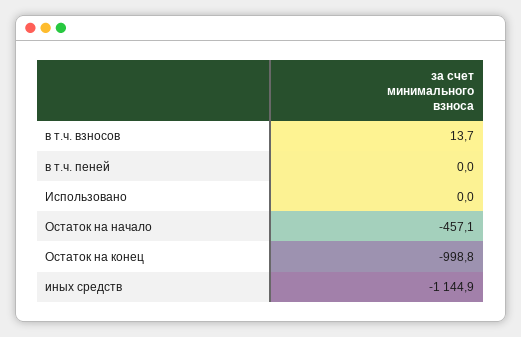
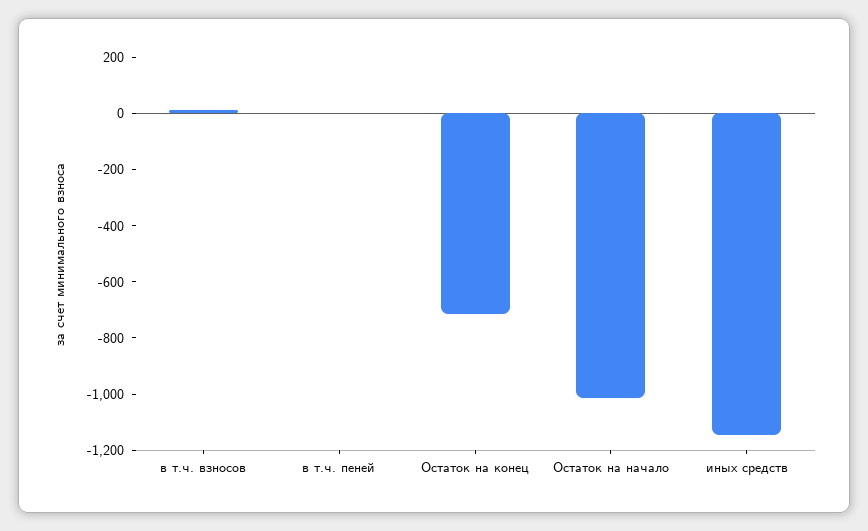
  {
    "в т.ч. взносов": 13.7,
    "в т.ч. пеней": 0,
-   "Использовано": 0,
-   "Остаток на начало": -457.1,
+   "Остаток на начало": -1000,
-   "Остаток на конец": -998.8,
+   "Остаток на конец": -700,
    "иных средств": -1144.9
  }

